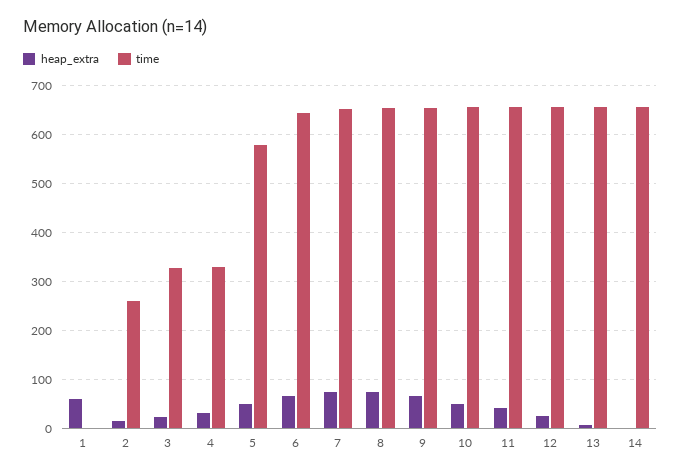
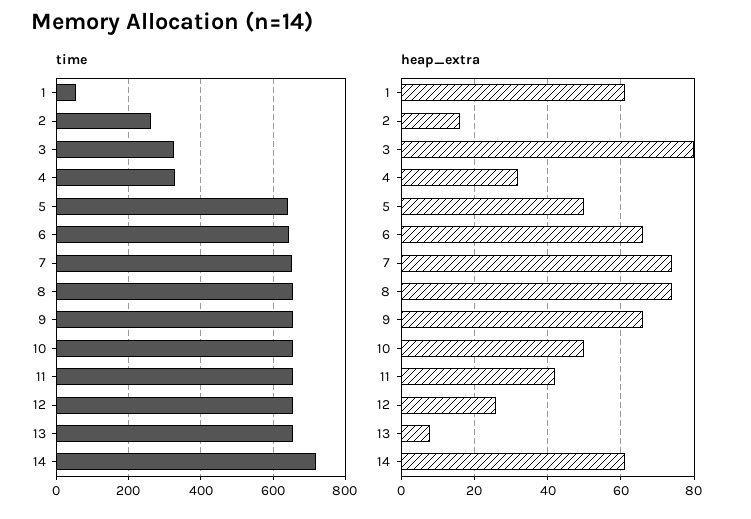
  {
    "heap_extra": {
      "1": 60,
      "2": 15,
-     "3": 20,
+     "3": 80,
      "4": 30,
      "5": 50,
      "6": 65,
      "7": 75,
      "8": 75,
      "9": 65,
      "10": 50,
      "11": 40,
      "12": 25,
      "13": 10,
-     "14": 0
+     "14": 60
    },
    "time": {
-     "1": 0,
+     "1": 60,
      "2": 260,
      "3": 320,
      "4": 340,
-     "5": 580,
+     "5": 640,
      "6": 640,
      "7": 660,
      "8": 660,
      "9": 660,
      "10": 660,
      "11": 660,
      "12": 660,
      "13": 660,
-     "14": 660
+     "14": 720
    }
  }

